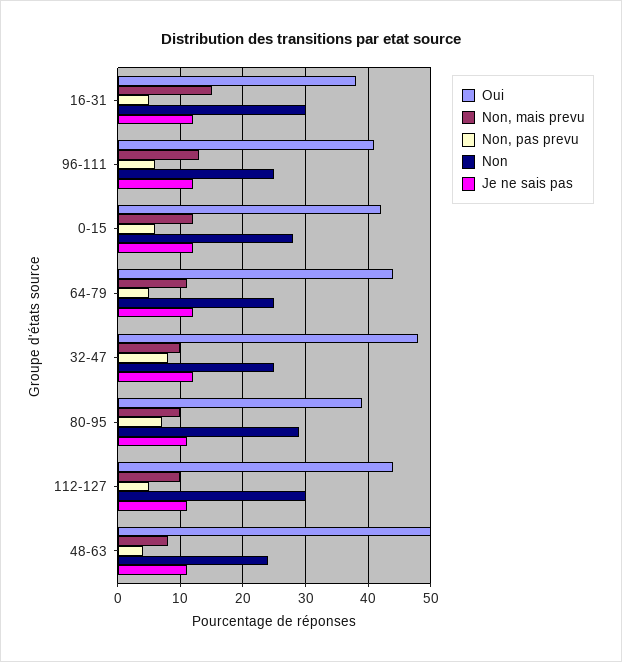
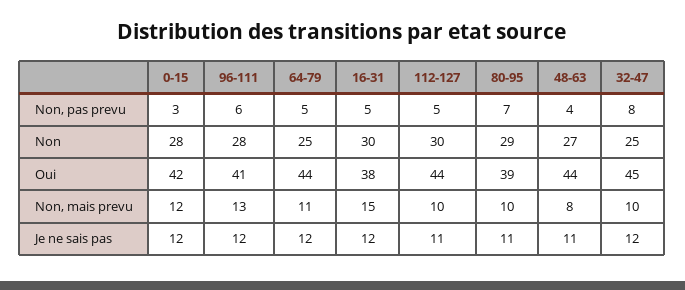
  {
    "Oui": {
      "16-31": 38,
      "96-111": 41,
      "0-15": 42,
      "64-79": 44,
-     "32-47": 48,
+     "32-47": 45,
      "80-95": 39,
      "112-127": 44,
-     "48-63": 50
+     "48-63": 44
    },
    "Non, mais prevu": {
      "16-31": 15,
      "96-111": 13,
      "0-15": 12,
      "64-79": 11,
      "32-47": 10,
      "80-95": 10,
      "112-127": 10,
      "48-63": 8
    },
    "Non, pas prevu": {
      "16-31": 5,
      "96-111": 6,
-     "0-15": 6,
+     "0-15": 3,
      "64-79": 5,
      "32-47": 8,
      "80-95": 7,
      "112-127": 5,
      "48-63": 4
    },
    "Non": {
      "16-31": 30,
-     "96-111": 25,
+     "96-111": 28,
      "0-15": 28,
      "64-79": 25,
      "32-47": 25,
      "80-95": 29,
      "112-127": 30,
-     "48-63": 24
+     "48-63": 27
    },
    "Je ne sais pas": {
      "16-31": 12,
      "96-111": 12,
      "0-15": 12,
      "64-79": 12,
      "32-47": 12,
      "80-95": 11,
      "112-127": 11,
      "48-63": 11
    }
  }

